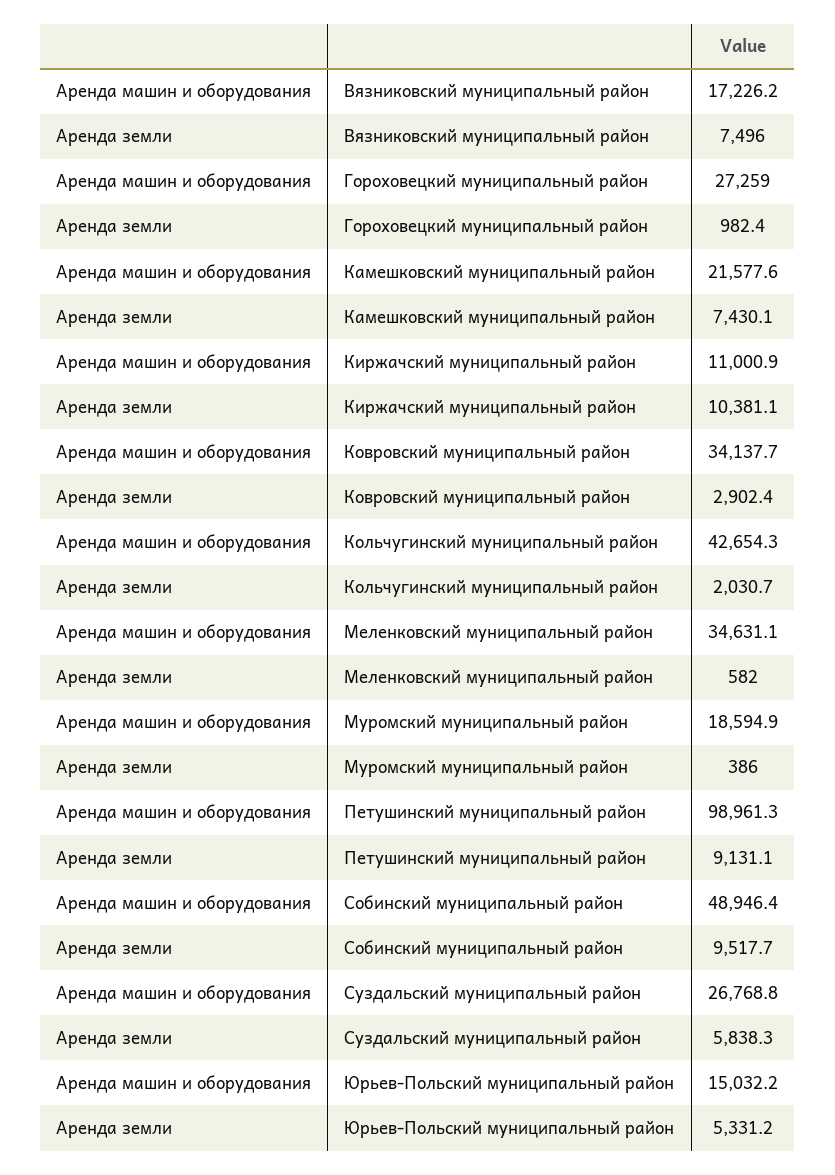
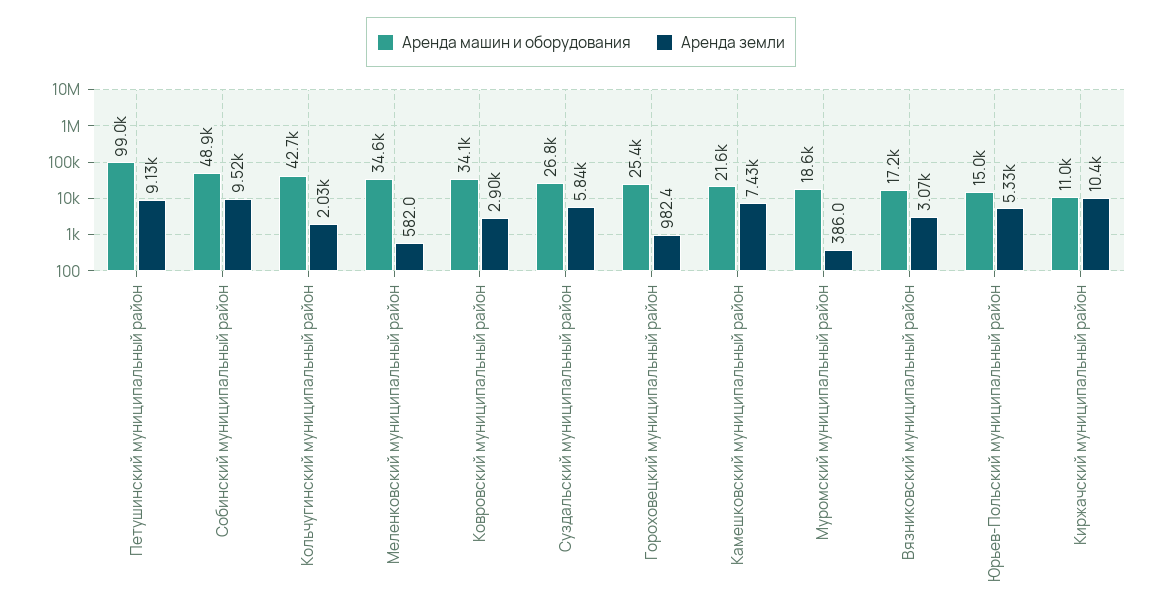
  {
    "Аренда машин и оборудования": {
      "Вязниковский муниципальный район": 17226.2,
-     "Гороховецкий муниципальный район": 27259,
+     "Гороховецкий муниципальный район": 25400,
      "Камешковский муниципальный район": 21577.6,
      "Киржачский муниципальный район": 11000.9,
      "Ковровский муниципальный район": 34137.7,
      "Кольчугинский муниципальный район": 42654.3,
      "Меленковский муниципальный район": 34631.1,
      "Муромский муниципальный район": 18594.9,
      "Петушинский муниципальный район": 98961.3,
      "Собинский муниципальный район": 48946.4,
      "Суздальский муниципальный район": 26768.8,
      "Юрьев-Польский муниципальный район": 15032.2
    },
    "Аренда земли": {
-     "Вязниковский муниципальный район": 7496,
+     "Вязниковский муниципальный район": 3070,
      "Гороховецкий муниципальный район": 982.4,
      "Камешковский муниципальный район": 7430.1,
      "Киржачский муниципальный район": 10381.1,
      "Ковровский муниципальный район": 2902.4,
      "Кольчугинский муниципальный район": 2030.7,
      "Меленковский муниципальный район": 582,
      "Муромский муниципальный район": 386,
      "Петушинский муниципальный район": 9131.1,
      "Собинский муниципальный район": 9517.7,
      "Суздальский муниципальный район": 5838.3,
      "Юрьев-Польский муниципальный район": 5331.2
    }
  }

